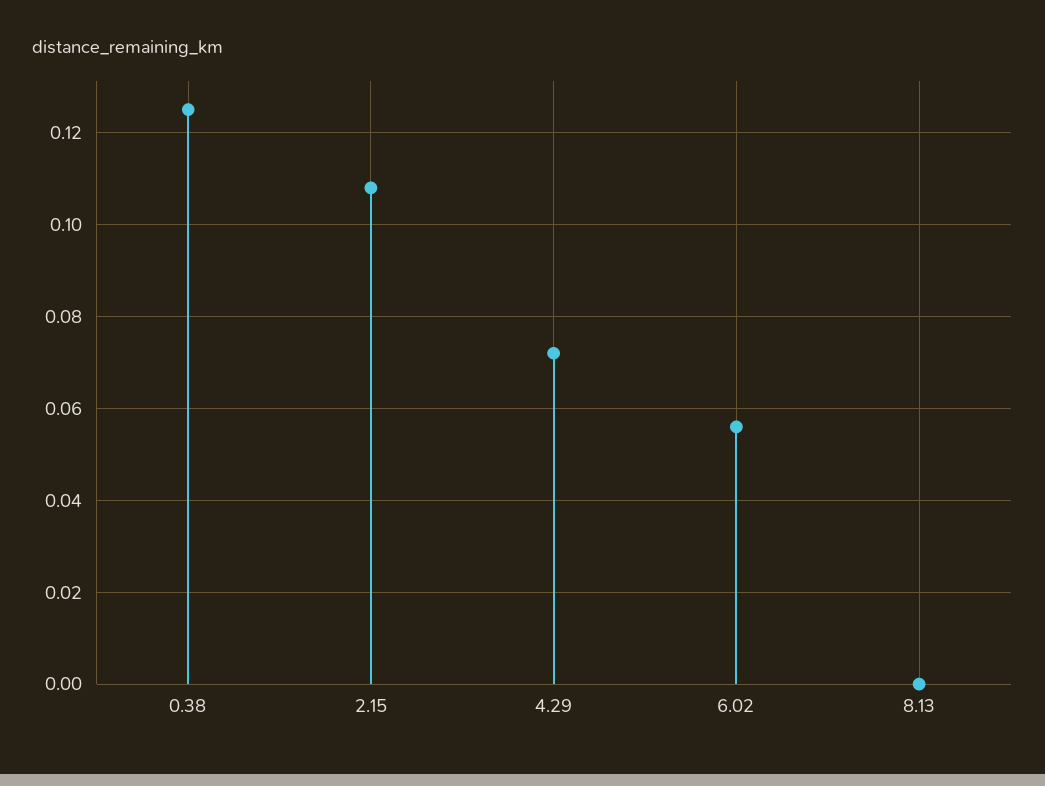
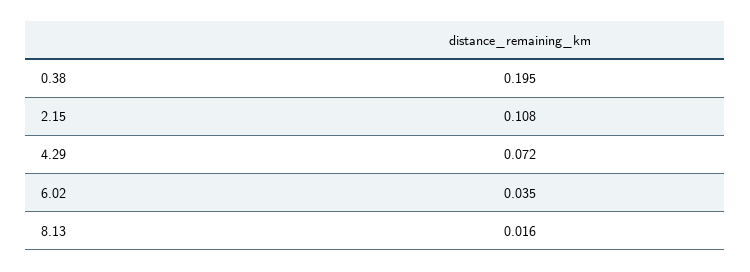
  {
-   "0.38": 0.125,
+   "0.38": 0.195,
    "2.15": 0.108,
    "4.29": 0.072,
-   "6.02": 0.055,
+   "6.02": 0.035,
-   "8.13": 0
+   "8.13": 0.016
  }

